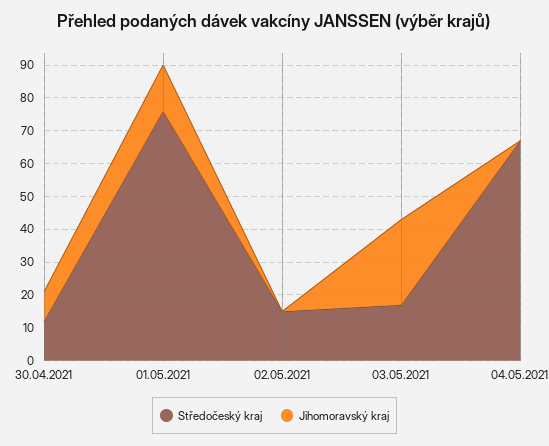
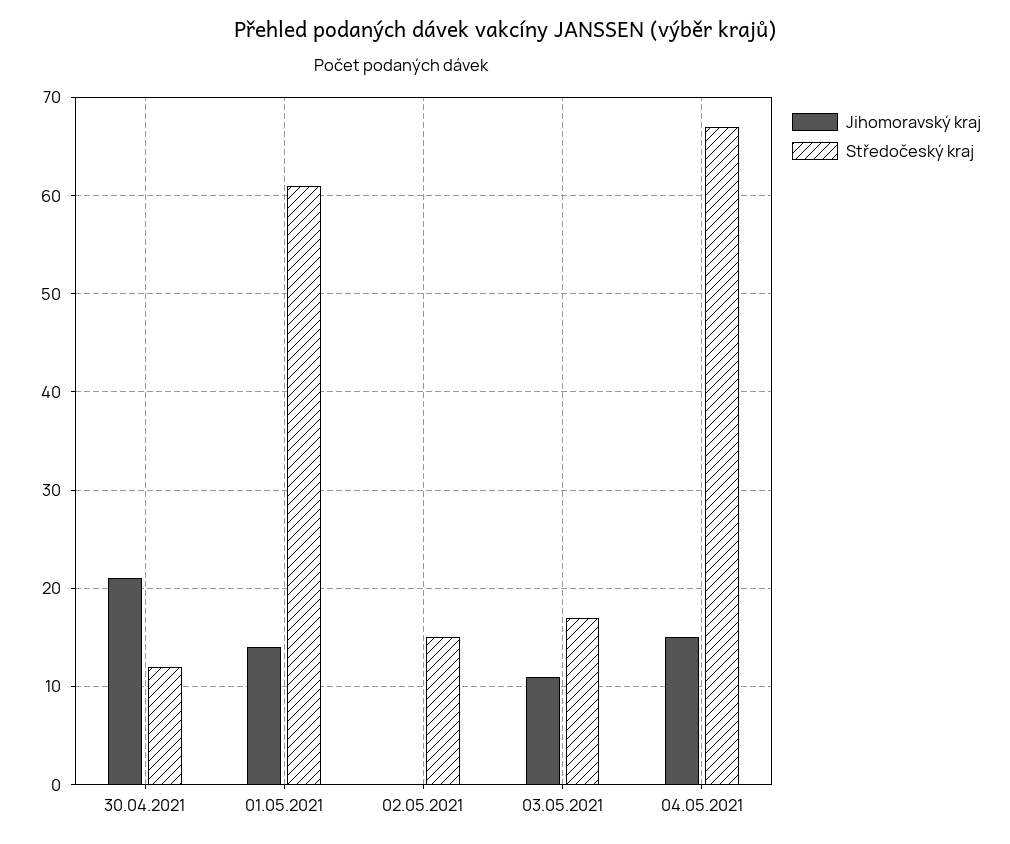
  {
    "Středočeský kraj": {
      "30.04.2021": 12,
-     "01.05.2021": 75,
+     "01.05.2021": 61,
      "02.05.2021": 15,
      "03.05.2021": 17,
      "04.05.2021": 67
    },
    "Jihomoravský kraj": {
-     "30.04.2021": 10,
+     "30.04.2021": 21,
      "01.05.2021": 14,
      "02.05.2021": 0,
-     "03.05.2021": 25,
+     "03.05.2021": 11,
-     "04.05.2021": 0
+     "04.05.2021": 15
    }
  }

